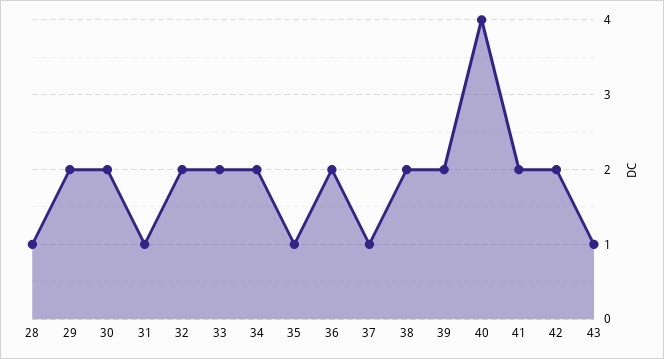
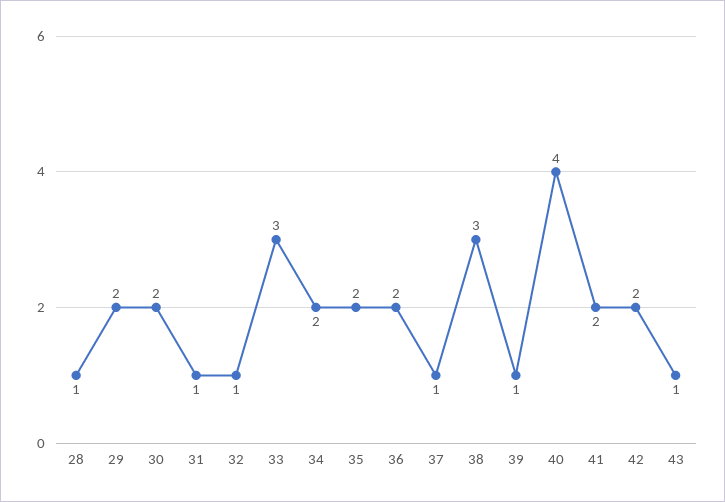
  {
    "28": 1,
    "29": 2,
    "30": 2,
    "31": 1,
-   "32": 2,
+   "32": 1,
-   "33": 2,
+   "33": 3,
    "34": 2,
-   "35": 1,
+   "35": 2,
    "36": 2,
    "37": 1,
-   "38": 2,
+   "38": 3,
-   "39": 2,
+   "39": 1,
    "40": 4,
    "41": 2,
    "42": 2,
    "43": 1
  }

